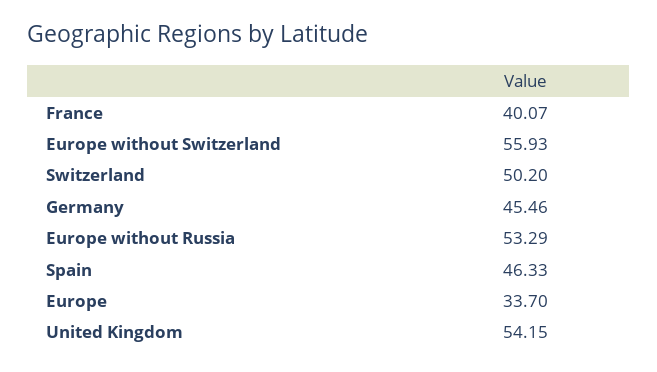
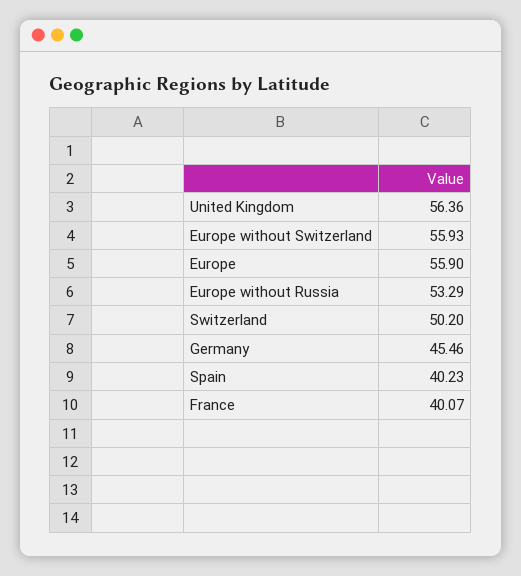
  {
    "France": 40.07,
    "Europe without Switzerland": 55.93,
    "Switzerland": 50.2,
    "Germany": 45.46,
    "Europe without Russia": 53.29,
-   "Spain": 46.33,
+   "Spain": 40.23,
-   "Europe": 33.7,
+   "Europe": 55.9,
-   "United Kingdom": 54.15
+   "United Kingdom": 56.36
  }

